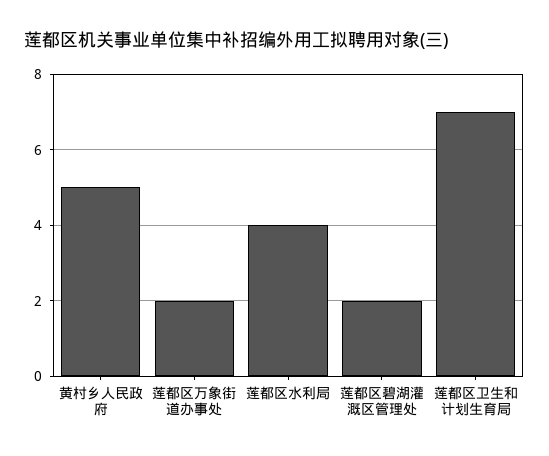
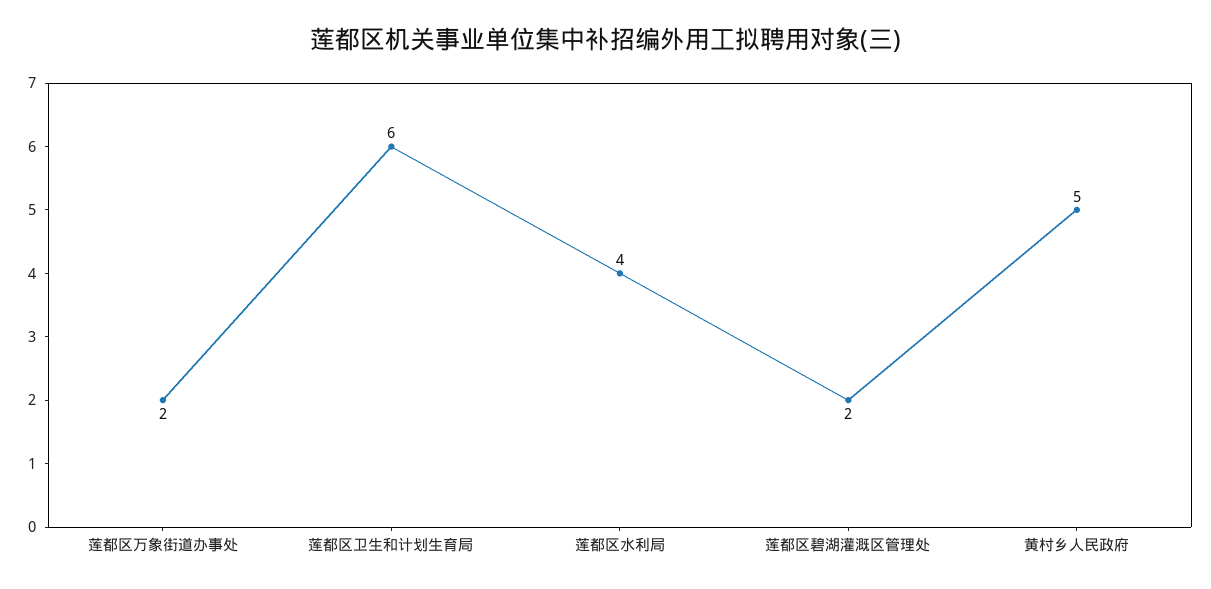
  {
    "黄村乡人民政府": 5,
    "莲都区万象街道办事处": 2,
    "莲都区水利局": 4,
    "莲都区碧湖灌溉区管理处": 2,
-   "莲都区卫生和计划生育局": 7
+   "莲都区卫生和计划生育局": 6
  }

